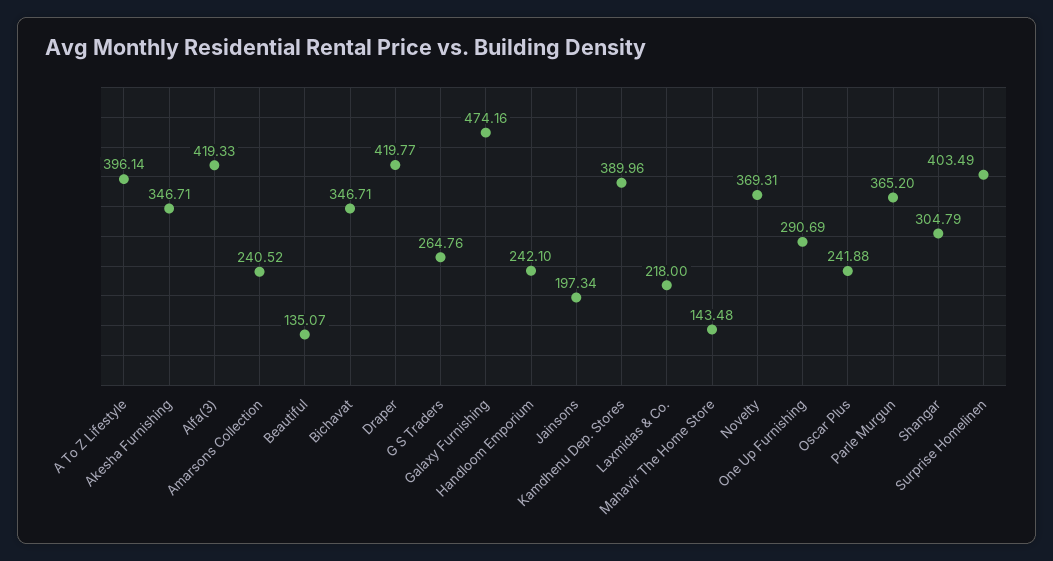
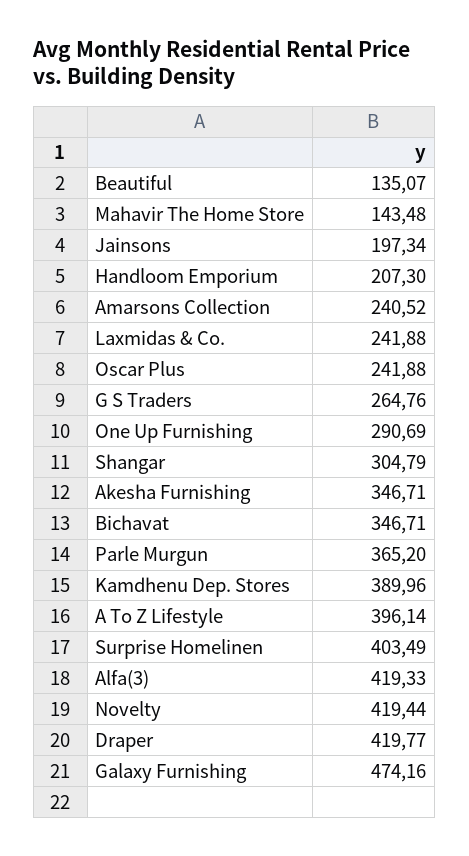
  {
    "A To Z Lifestyle": 396.14,
    "Akesha Furnishing": 346.71,
    "Alfa(3)": 419.33,
    "Amarsons Collection": 240.52,
    "Beautiful": 135.07,
    "Bichavat": 346.71,
    "Draper": 419.77,
    "G S Traders": 264.76,
    "Galaxy Furnishing": 474.16,
-   "Handloom Emporium": 242.1,
+   "Handloom Emporium": 207.3,
    "Jainsons": 197.34,
    "Kamdhenu Dep. Stores": 389.96,
-   "Laxmidas & Co.": 218,
+   "Laxmidas & Co.": 241.88,
    "Mahavir The Home Store": 143.48,
-   "Novelty": 369.31,
+   "Novelty": 419.44,
    "One Up Furnishing": 290.69,
    "Oscar Plus": 241.88,
    "Parle Murgun": 365.2,
    "Shangar": 304.79,
    "Surprise Homelinen": 403.49
  }

